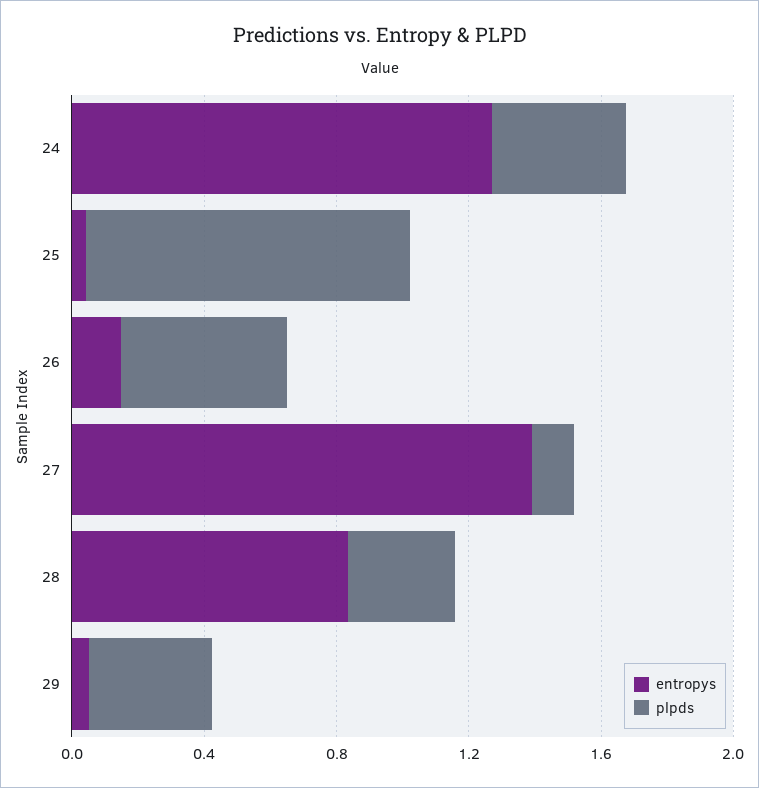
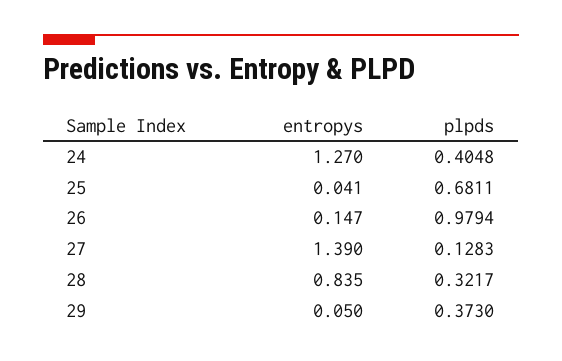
  {
    "entropys": {
      "24": 1.27,
      "25": 0.041,
      "26": 0.147,
      "27": 1.39,
      "28": 0.835,
      "29": 0.05
    },
    "plpds": {
      "24": 0.4048,
-     "25": 1,
+     "25": 0.6811,
-     "26": 0.5,
+     "26": 0.9794,
      "27": 0.1283,
      "28": 0.3217,
      "29": 0.373
    }
  }

